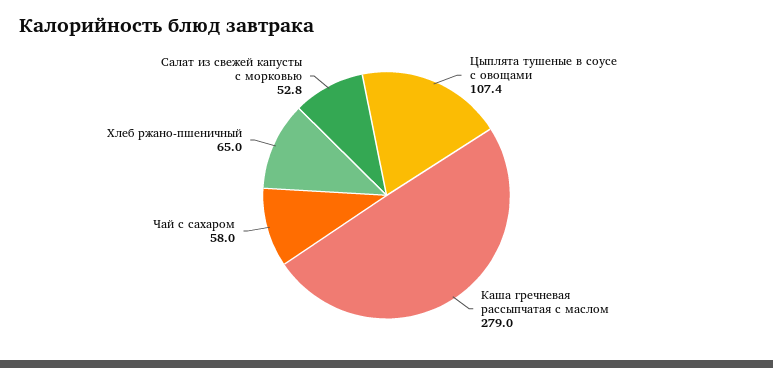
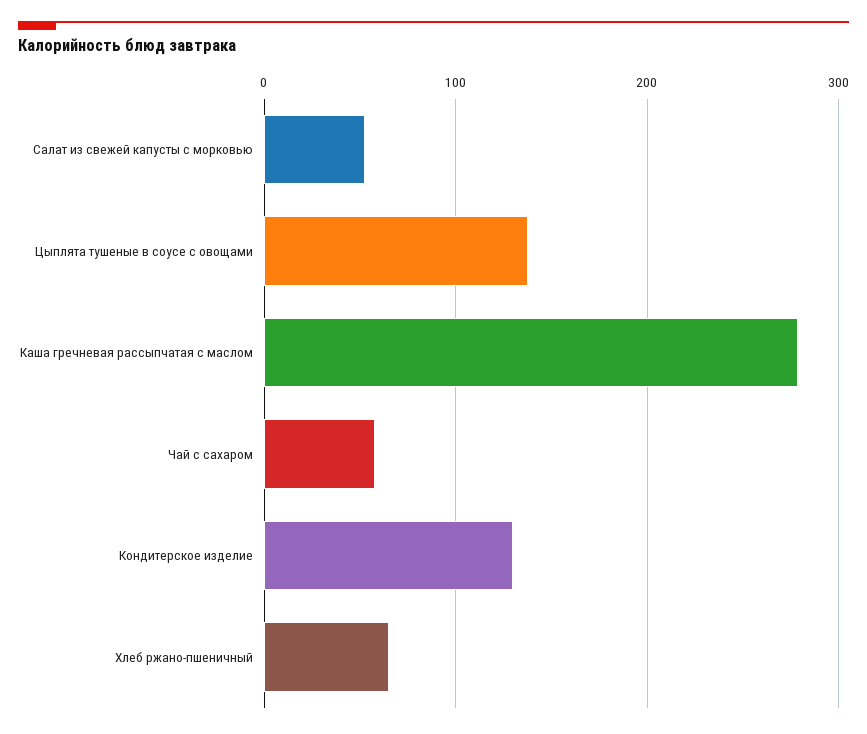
  {
-   "Цыплята тушеные в соусе с овощами": 107.4,
+   "Цыплята тушеные в соусе с овощами": 140,
    "Каша гречневая рассыпчатая с маслом": 279,
    "Чай с сахаром": 58,
    "Хлеб ржано-пшеничный": 65,
-   "Салат из свежей капусты с морковью": 52.8
+   "Салат из свежей капусты с морковью": 52.8,
+   "Кондитерское изделие": 130
  }

